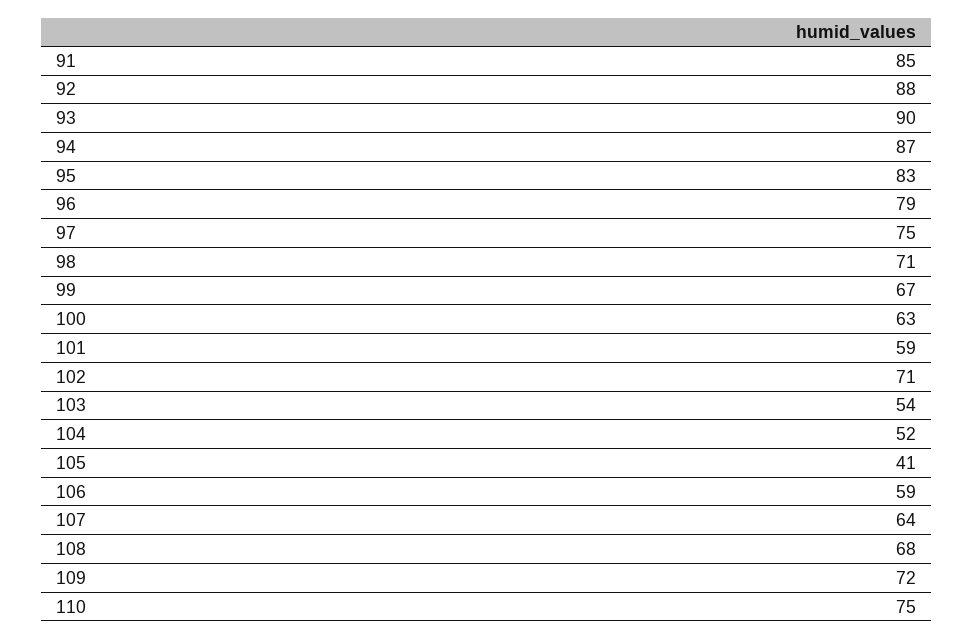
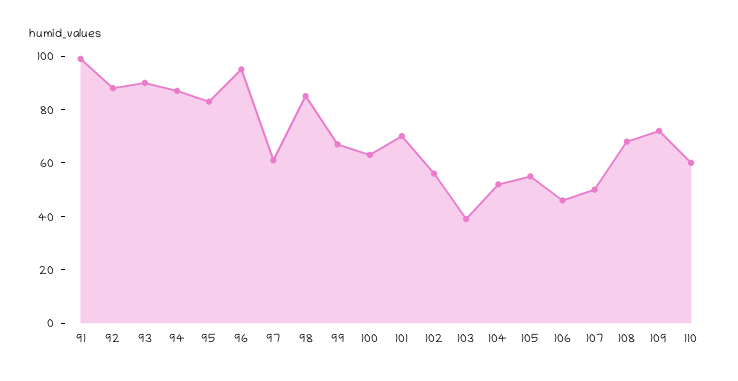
  {
-   "91": 85,
+   "91": 100,
    "92": 88,
    "93": 90,
    "94": 87,
    "95": 83,
-   "96": 79,
+   "96": 95,
-   "97": 75,
+   "97": 60,
-   "98": 71,
+   "98": 85,
    "99": 67,
    "100": 63,
-   "101": 59,
+   "101": 70,
-   "102": 71,
+   "102": 55,
-   "103": 54,
+   "103": 40,
    "104": 52,
-   "105": 41,
+   "105": 55,
-   "106": 59,
+   "106": 45,
-   "107": 64,
+   "107": 50,
    "108": 68,
    "109": 72,
-   "110": 75
+   "110": 60
  }

